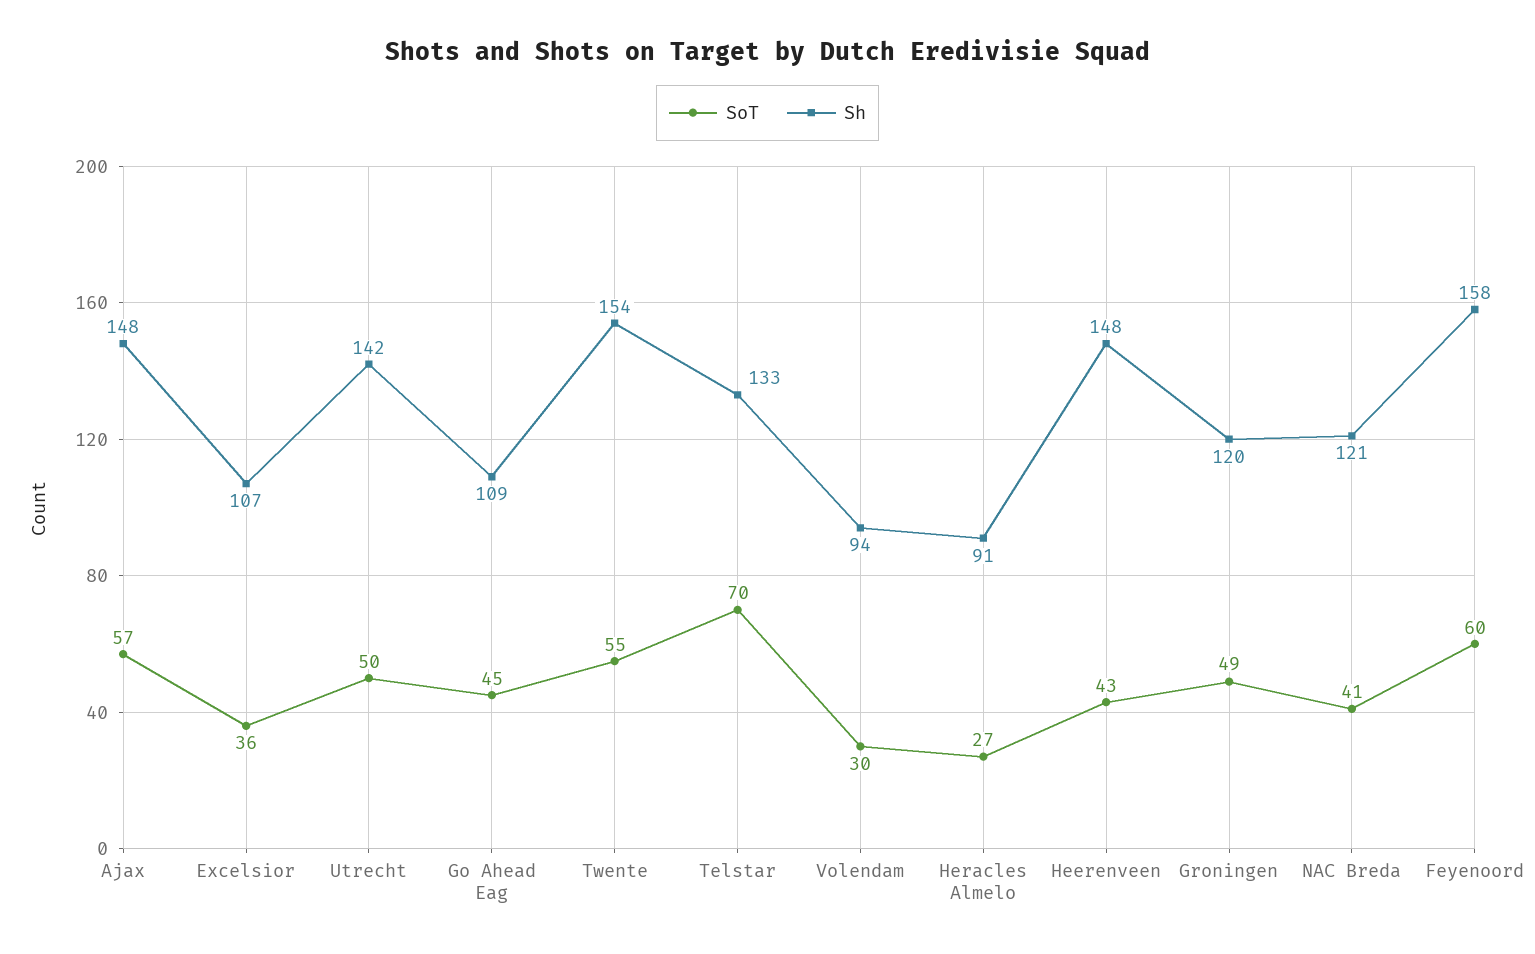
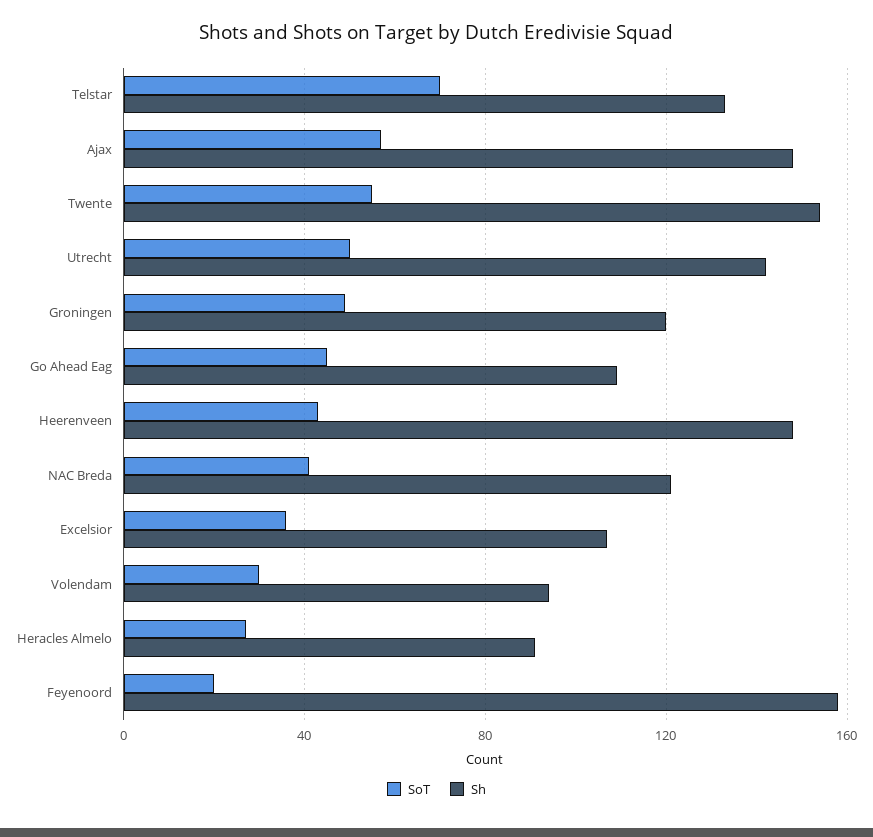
  {
    "SoT": {
      "Ajax": 57,
      "Excelsior": 36,
      "Utrecht": 50,
      "Go Ahead Eag": 45,
      "Twente": 55,
      "Telstar": 70,
      "Volendam": 30,
      "Heracles Almelo": 27,
      "Heerenveen": 43,
      "Groningen": 49,
      "NAC Breda": 41,
-     "Feyenoord": 60
+     "Feyenoord": 20
    },
    "Sh": {
      "Ajax": 148,
      "Excelsior": 107,
      "Utrecht": 142,
      "Go Ahead Eag": 109,
      "Twente": 154,
      "Telstar": 133,
      "Volendam": 94,
      "Heracles Almelo": 91,
      "Heerenveen": 148,
      "Groningen": 120,
      "NAC Breda": 121,
      "Feyenoord": 158
    }
  }

